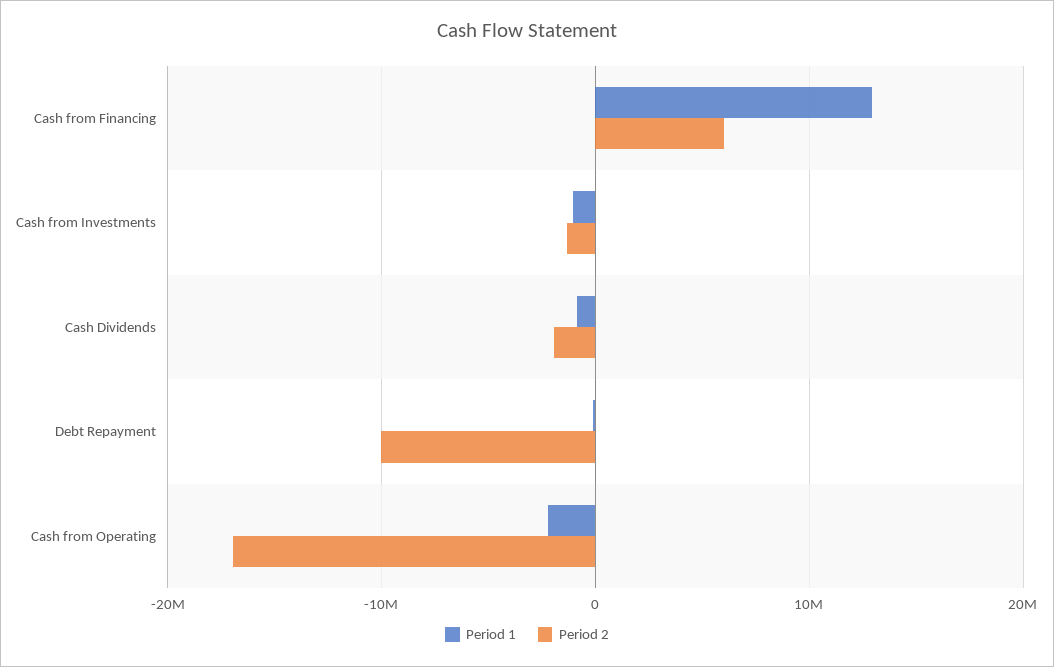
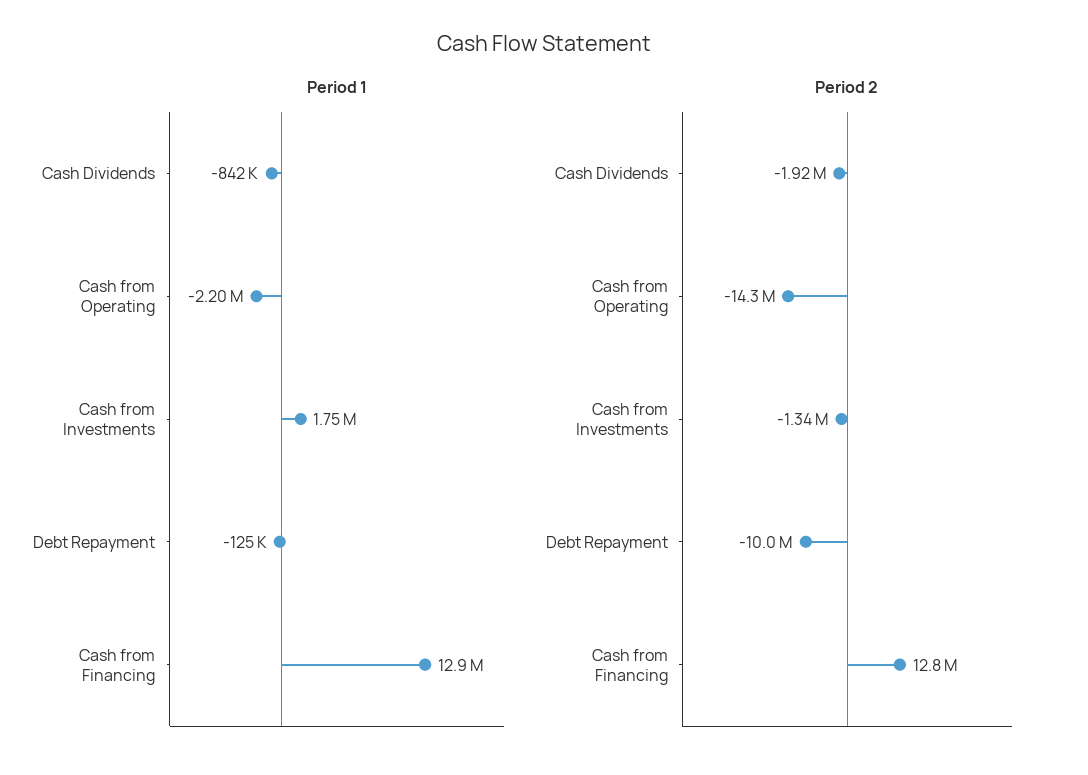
  {
    "Period 1": {
      "Cash from Financing": 12900000,
-     "Cash from Investments": -1000000,
+     "Cash from Investments": 1750000,
      "Cash Dividends": -842000,
      "Debt Repayment": -125000,
      "Cash from Operating": -2200000
    },
    "Period 2": {
-     "Cash from Financing": 6000000,
+     "Cash from Financing": 12800000,
      "Cash from Investments": -1340000,
      "Cash Dividends": -1920000,
      "Debt Repayment": -10000000,
-     "Cash from Operating": -17000000
+     "Cash from Operating": -14300000
    }
  }

